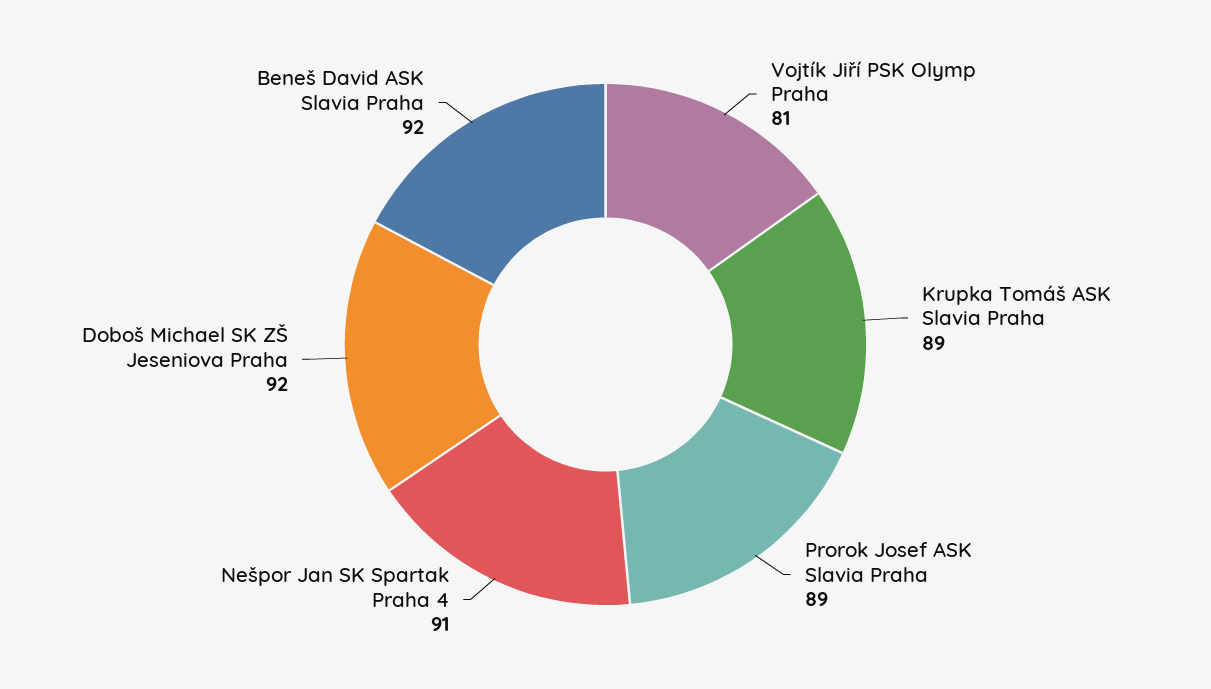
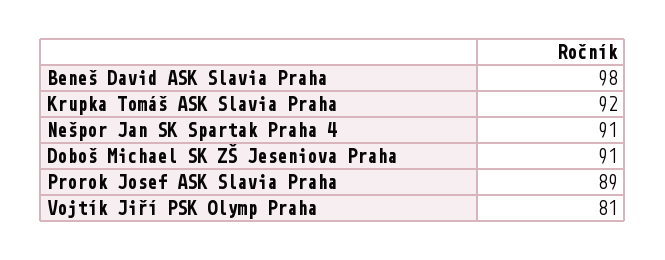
  {
    "Vojtík Jiří PSK Olymp Praha": 81,
-   "Krupka Tomáš ASK Slavia Praha": 89,
+   "Krupka Tomáš ASK Slavia Praha": 92,
    "Prorok Josef ASK Slavia Praha": 89,
    "Nešpor Jan SK Spartak Praha 4": 91,
-   "Doboš Michael SK ZŠ Jeseniova Praha": 92,
+   "Doboš Michael SK ZŠ Jeseniova Praha": 91,
-   "Beneš David ASK Slavia Praha": 92
+   "Beneš David ASK Slavia Praha": 98
  }

